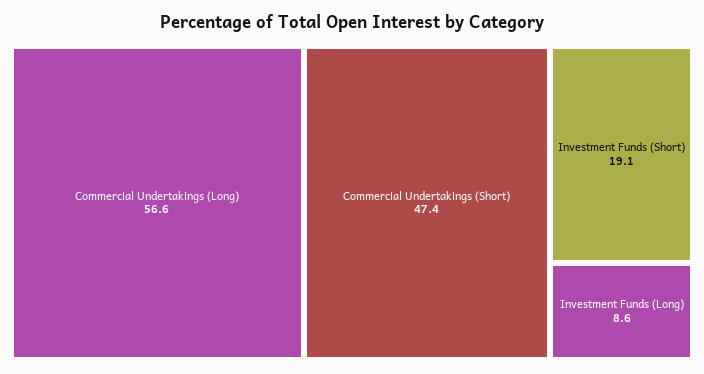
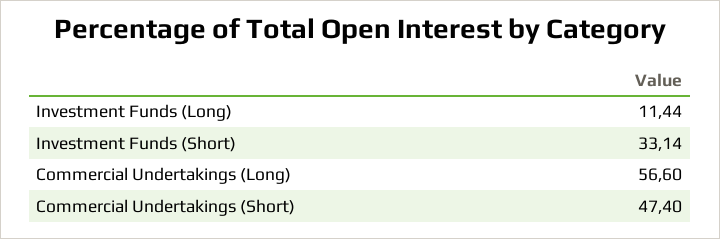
  {
    "Commercial Undertakings (Long)": 56.6,
    "Commercial Undertakings (Short)": 47.4,
-   "Investment Funds (Short)": 19.1,
+   "Investment Funds (Short)": 33.14,
-   "Investment Funds (Long)": 8.6
+   "Investment Funds (Long)": 11.44
  }

